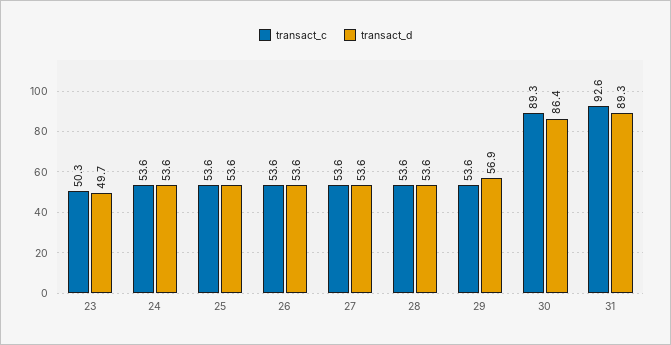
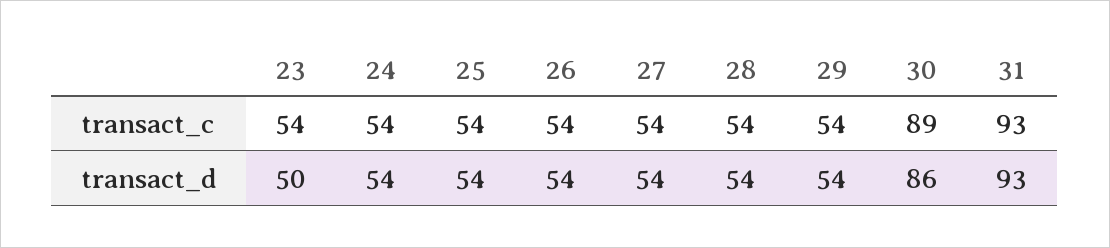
  {
    "transact_c": {
-     "23": 50.3,
+     "23": 54,
      "24": 53.6,
      "25": 53.6,
      "26": 53.6,
      "27": 53.6,
      "28": 53.6,
      "29": 53.6,
      "30": 89.3,
      "31": 92.6
    },
    "transact_d": {
      "23": 49.7,
      "24": 53.6,
      "25": 53.6,
      "26": 53.6,
      "27": 53.6,
      "28": 53.6,
-     "29": 56.9,
+     "29": 54,
      "30": 86.4,
-     "31": 89.3
+     "31": 93
    }
  }

